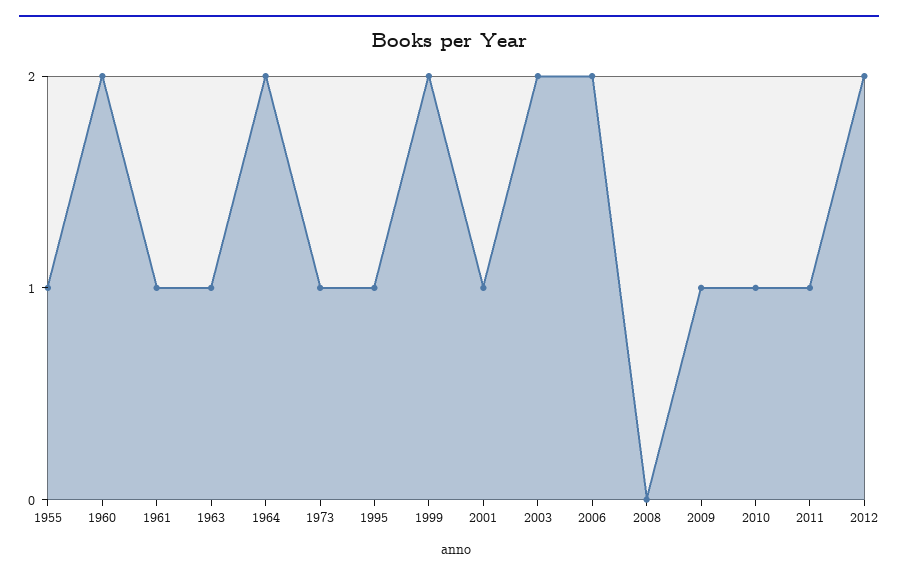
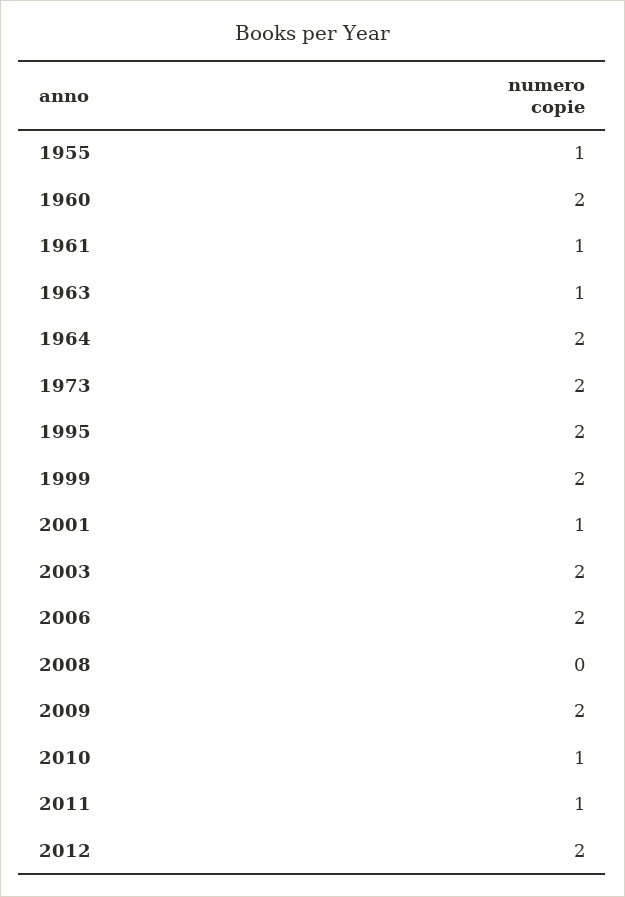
  {
    "1955": 1,
    "1960": 2,
    "1961": 1,
    "1963": 1,
    "1964": 2,
-   "1973": 1,
+   "1973": 2,
-   "1995": 1,
+   "1995": 2,
    "1999": 2,
    "2001": 1,
    "2003": 2,
    "2006": 2,
    "2008": 0,
-   "2009": 1,
+   "2009": 2,
    "2010": 1,
    "2011": 1,
    "2012": 2
  }

